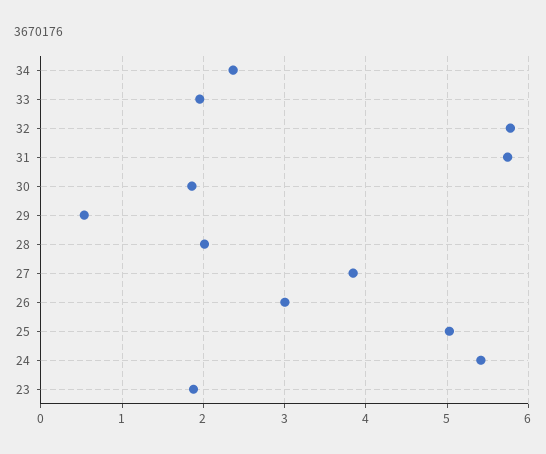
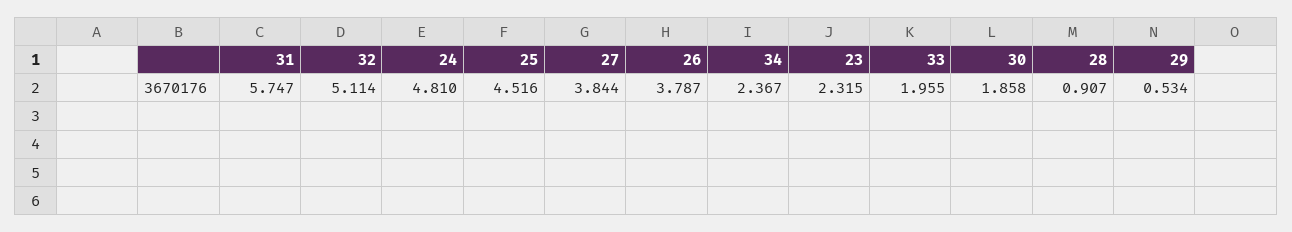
  {
    "34": 2.367,
    "33": 1.955,
-   "32": 5.8,
+   "32": 5.114,
    "31": 5.747,
    "30": 1.858,
    "29": 0.534,
-   "28": 2,
+   "28": 0.907,
    "27": 3.844,
-   "26": 3,
+   "26": 3.787,
-   "25": 5,
+   "25": 4.516,
-   "24": 5.4,
+   "24": 4.81,
-   "23": 1.9
+   "23": 2.315
  }

